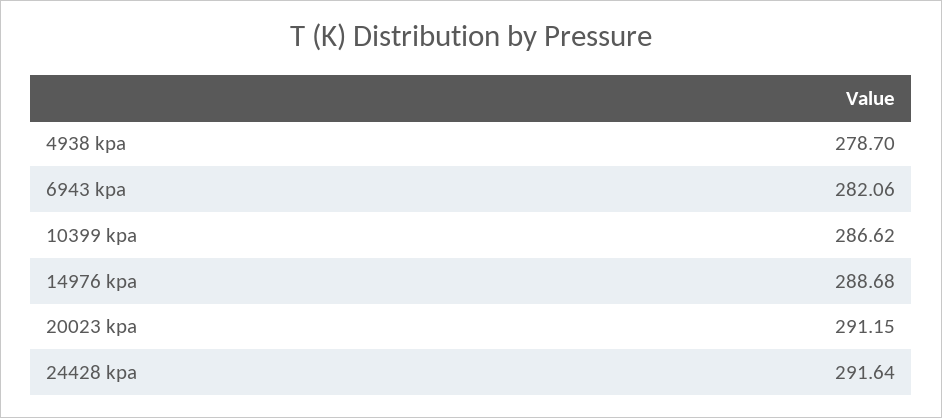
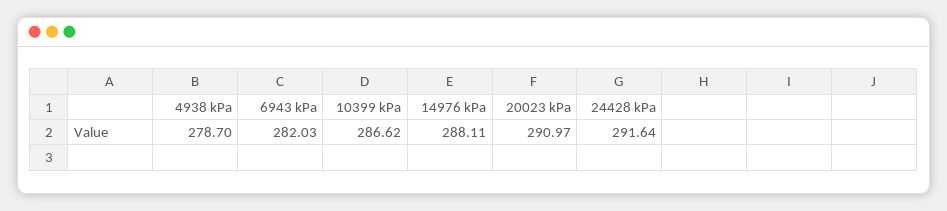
  {
    "4938 kpa": 278.7,
-   "6943 kpa": 282.06,
+   "6943 kpa": 282.03,
    "10399 kpa": 286.62,
-   "14976 kpa": 288.68,
+   "14976 kpa": 288.11,
-   "20023 kpa": 291.15,
+   "20023 kpa": 290.97,
    "24428 kpa": 291.64
  }

